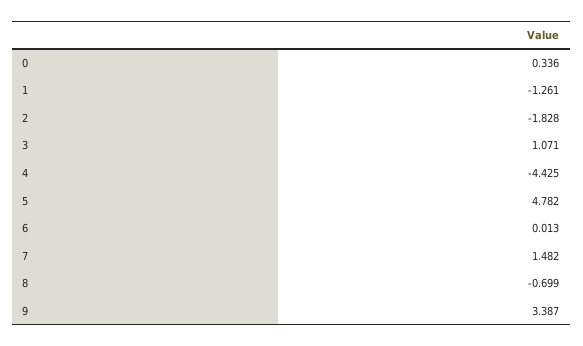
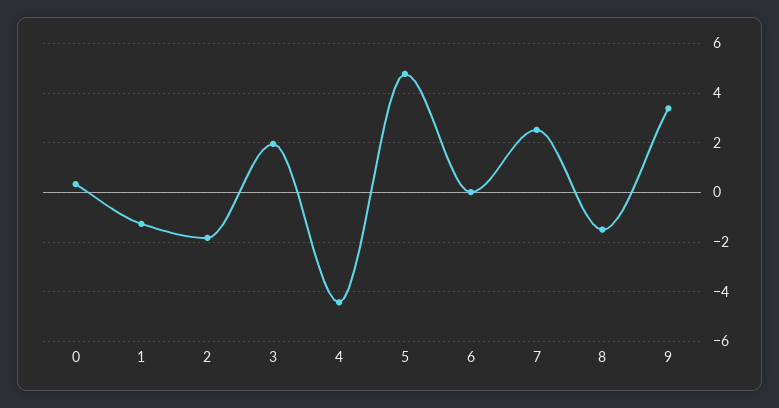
  {
    "0": 0.336,
    "1": -1.261,
    "2": -1.828,
-   "3": 1.071,
+   "3": 2,
    "4": -4.425,
    "5": 4.782,
    "6": 0.013,
-   "7": 1.482,
+   "7": 2.5,
-   "8": -0.699,
+   "8": -1.5,
    "9": 3.387
  }

